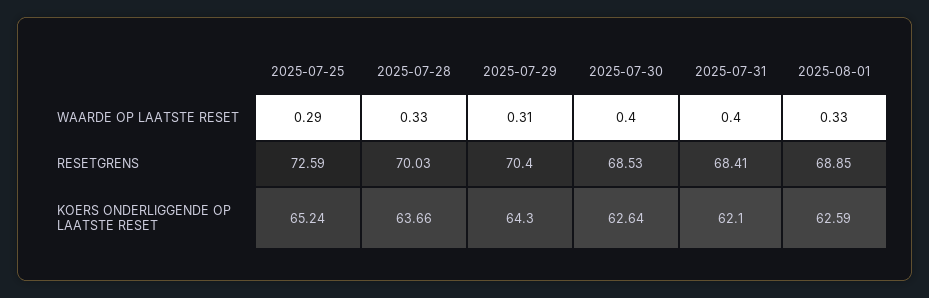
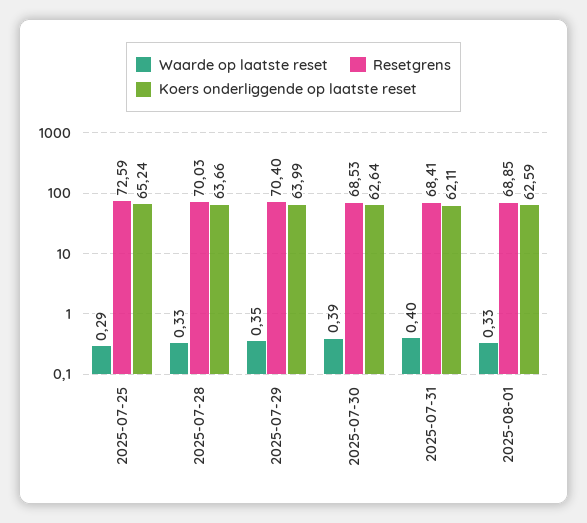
  {
    "WAARDE OP LAATSTE RESET": {
      "2025-07-25": 0.29,
      "2025-07-28": 0.33,
-     "2025-07-29": 0.31,
+     "2025-07-29": 0.35,
-     "2025-07-30": 0.4,
+     "2025-07-30": 0.39,
      "2025-07-31": 0.4,
      "2025-08-01": 0.33
    },
    "RESETGRENS": {
      "2025-07-25": 72.59,
      "2025-07-28": 70.03,
      "2025-07-29": 70.4,
      "2025-07-30": 68.53,
      "2025-07-31": 68.41,
      "2025-08-01": 68.85
    },
    "KOERS ONDERLIGGENDE OP LAATSTE RESET": {
      "2025-07-25": 65.24,
      "2025-07-28": 63.66,
-     "2025-07-29": 64.3,
+     "2025-07-29": 63.99,
      "2025-07-30": 62.64,
-     "2025-07-31": 62.1,
+     "2025-07-31": 62.11,
      "2025-08-01": 62.59
    }
  }

